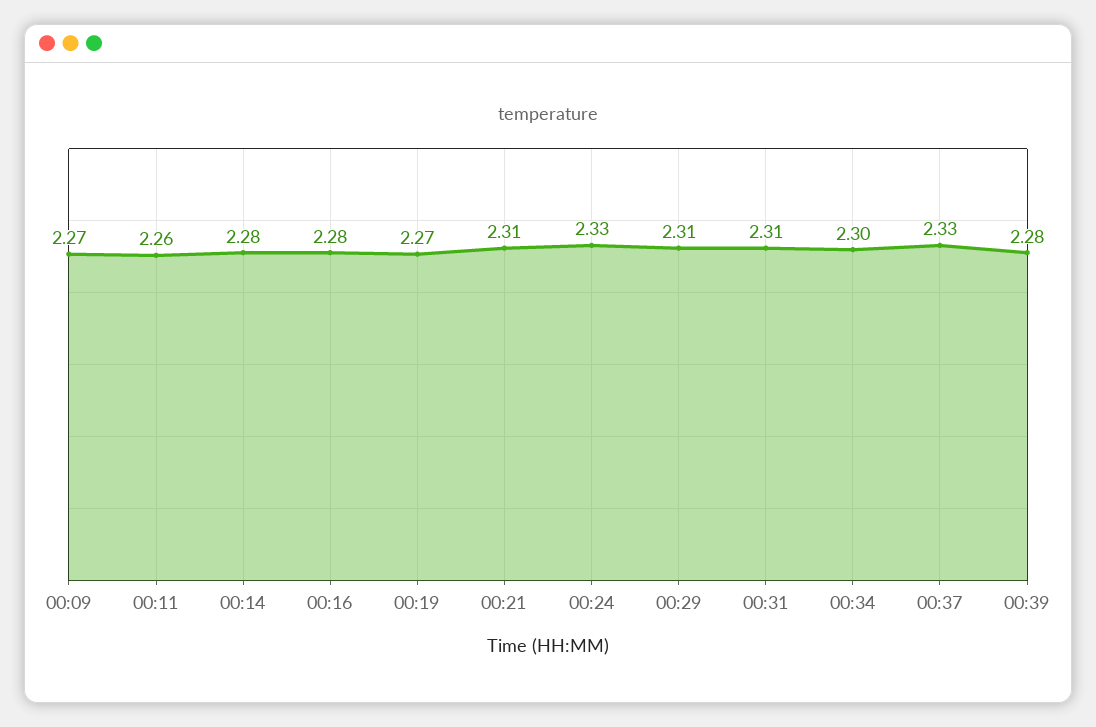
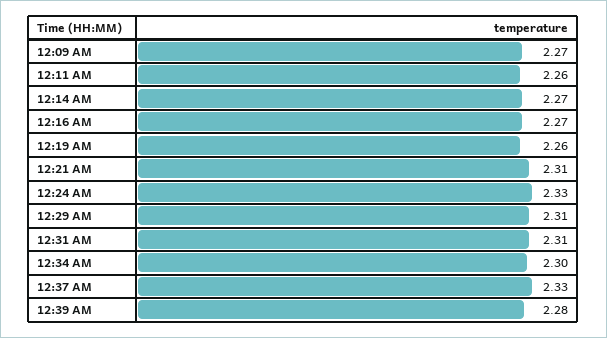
  {
    "00:09": 2.27,
    "00:11": 2.26,
-   "00:14": 2.28,
+   "00:14": 2.27,
-   "00:16": 2.28,
+   "00:16": 2.27,
-   "00:19": 2.27,
+   "00:19": 2.26,
    "00:21": 2.31,
    "00:24": 2.33,
    "00:29": 2.31,
    "00:31": 2.31,
    "00:34": 2.3,
    "00:37": 2.33,
    "00:39": 2.28
  }

